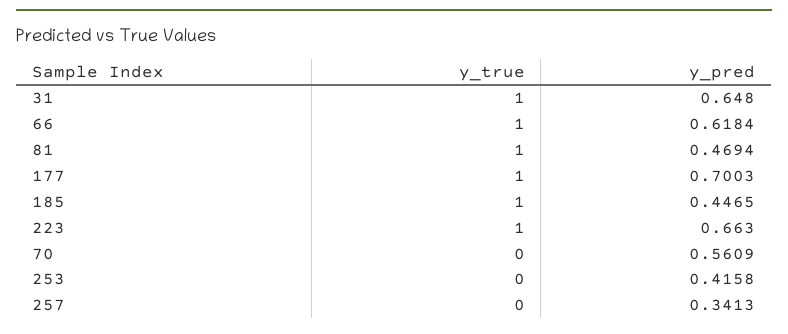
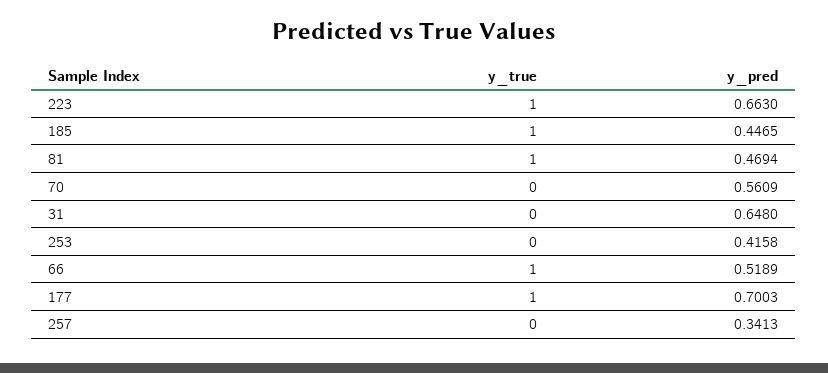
  {
    "y_true": {
-     "31": 1,
+     "31": 0,
      "66": 1,
      "81": 1,
      "177": 1,
      "185": 1,
      "223": 1,
      "70": 0,
      "253": 0,
      "257": 0
    },
    "y_pred": {
      "31": 0.648,
-     "66": 0.6184,
+     "66": 0.5189,
      "81": 0.4694,
      "177": 0.7003,
      "185": 0.4465,
      "223": 0.663,
      "70": 0.5609,
      "253": 0.4158,
      "257": 0.3413
    }
  }

